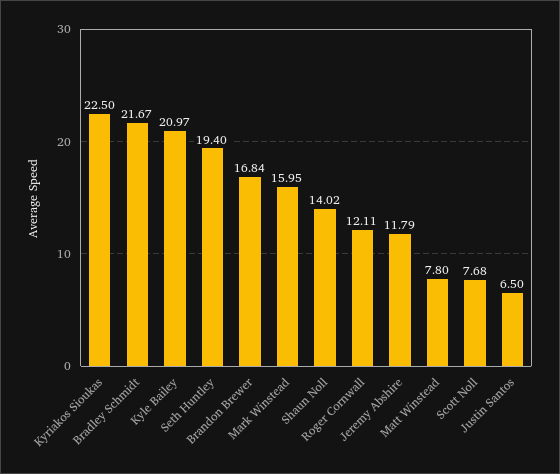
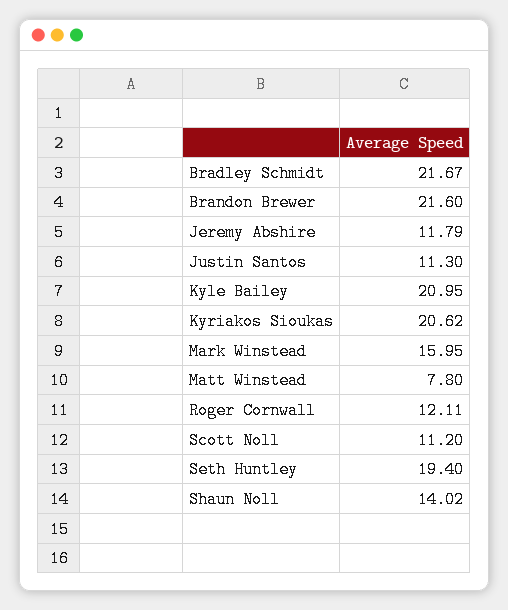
  {
-   "Kyriakos Sioukas": 22.5,
+   "Kyriakos Sioukas": 20.62,
    "Bradley Schmidt": 21.67,
-   "Kyle Bailey": 20.97,
+   "Kyle Bailey": 20.95,
    "Seth Huntley": 19.4,
-   "Brandon Brewer": 16.84,
+   "Brandon Brewer": 21.6,
    "Mark Winstead": 15.95,
    "Shaun Noll": 14.02,
    "Roger Cornwall": 12.11,
    "Jeremy Abshire": 11.79,
    "Matt Winstead": 7.8,
-   "Scott Noll": 7.68,
+   "Scott Noll": 11.2,
-   "Justin Santos": 6.5
+   "Justin Santos": 11.3
  }

